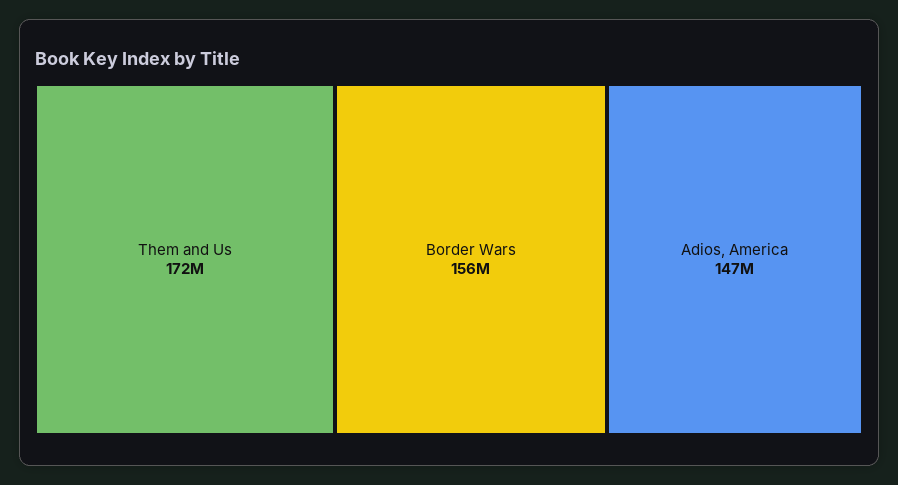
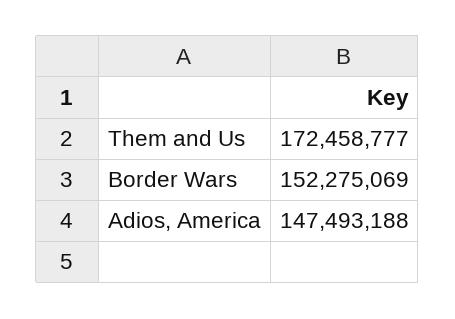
  {
    "Them and Us": 172458777,
-   "Border Wars": 156000000,
+   "Border Wars": 152275069,
    "Adios, America": 147493188
  }

